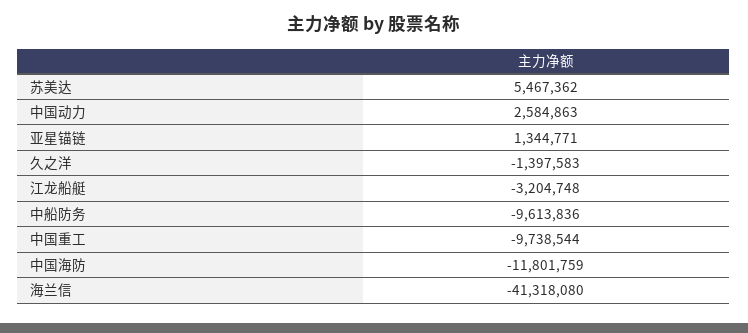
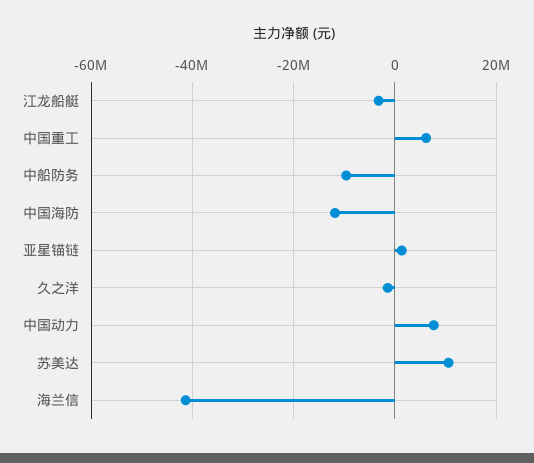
  {
-   "苏美达": 5467362,
+   "苏美达": 10000000,
-   "中国动力": 2584863,
+   "中国动力": 8000000,
    "亚星锚链": 1344771,
    "久之洋": -1397583,
    "江龙船艇": -3204748,
    "中船防务": -9613836,
-   "中国重工": -9738544,
+   "中国重工": 6000000,
    "中国海防": -11801759,
    "海兰信": -41318080
  }

